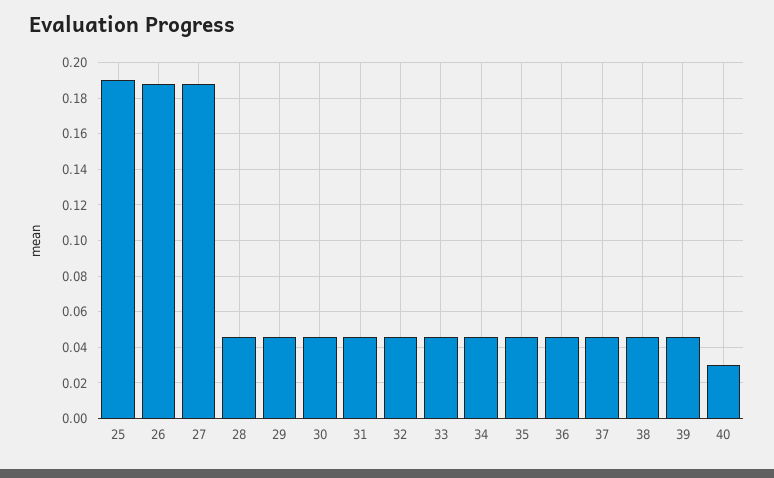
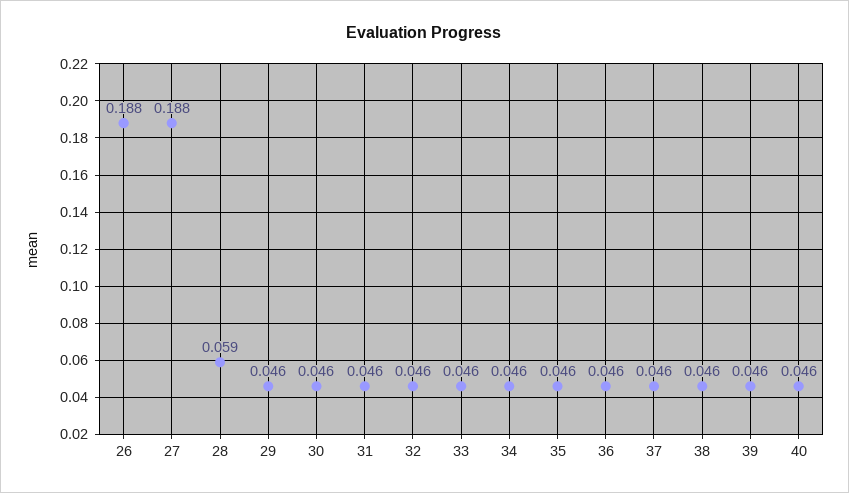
  {
-   "25": 0.19,
    "26": 0.188,
    "27": 0.188,
-   "28": 0.045,
+   "28": 0.059,
    "29": 0.046,
    "30": 0.046,
    "31": 0.046,
    "32": 0.046,
    "33": 0.046,
    "34": 0.046,
    "35": 0.046,
    "36": 0.046,
    "37": 0.046,
    "38": 0.046,
    "39": 0.046,
-   "40": 0.03
+   "40": 0.046
  }

